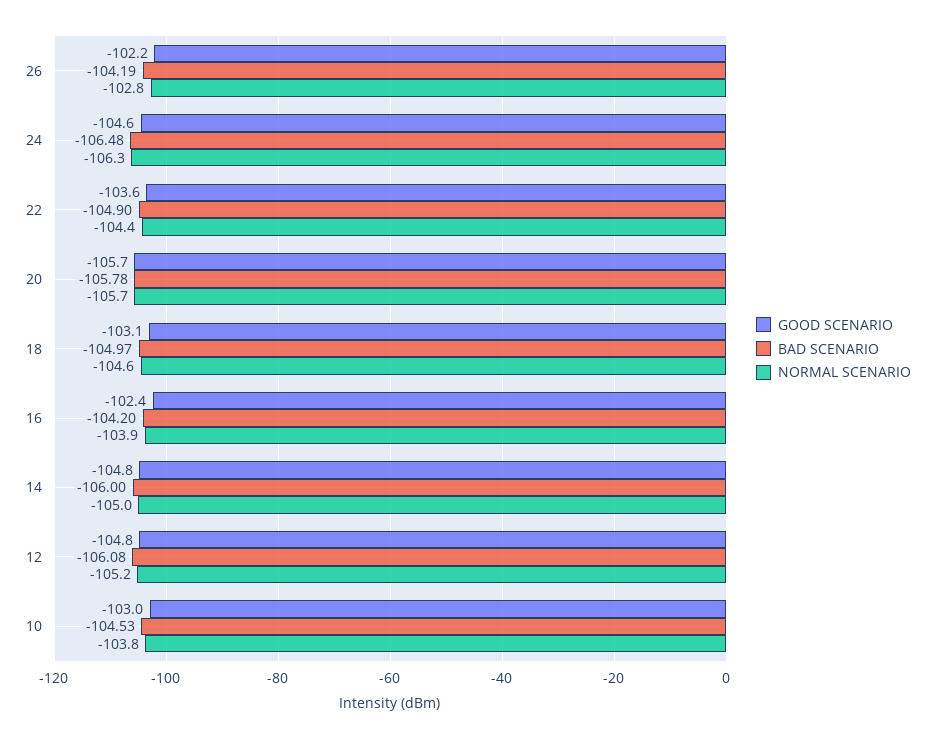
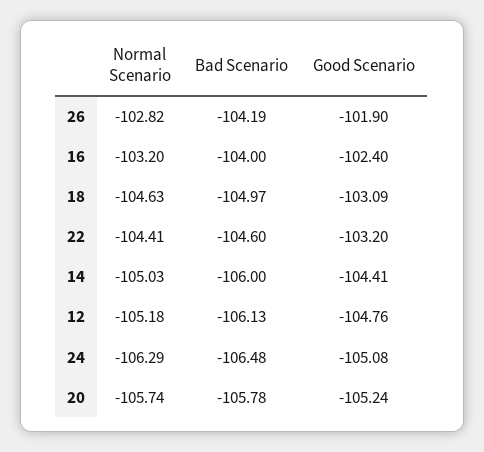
  {
    "GOOD SCENARIO": {
-     "26": -102.2,
+     "26": -101.9,
-     "24": -104.6,
+     "24": -105.08,
-     "22": -103.6,
+     "22": -103.2,
-     "20": -105.7,
+     "20": -105.24,
      "18": -103.09,
      "16": -102.4,
-     "14": -104.8,
+     "14": -104.41,
-     "12": -104.76,
+     "12": -104.76
-     "10": -103
    },
    "BAD SCENARIO": {
      "26": -104.19,
      "24": -106.48,
-     "22": -104.9,
+     "22": -104.6,
      "20": -105.78,
      "18": -104.97,
-     "16": -104.2,
+     "16": -104,
      "14": -106,
-     "12": -106.08,
+     "12": -106.13
-     "10": -104.53
    },
    "NORMAL SCENARIO": {
      "26": -102.82,
      "24": -106.29,
      "22": -104.41,
      "20": -105.74,
      "18": -104.63,
-     "16": -103.9,
+     "16": -103.2,
      "14": -105.03,
-     "12": -105.18,
+     "12": -105.18
-     "10": -103.8
    }
  }

